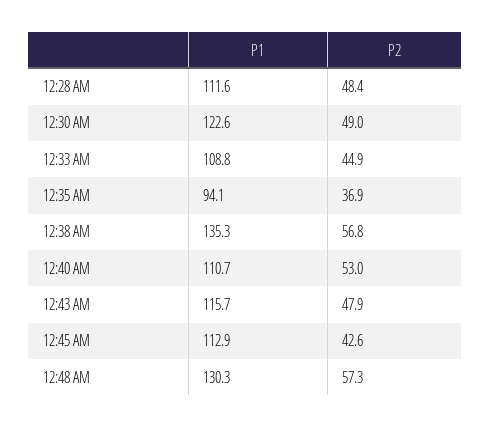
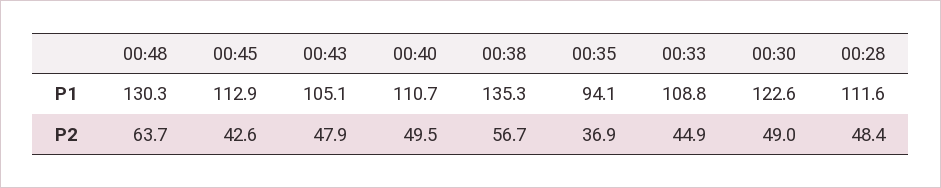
  {
    "P1": {
      "12:28 AM": 111.6,
      "12:30 AM": 122.6,
      "12:33 AM": 108.8,
      "12:35 AM": 94.1,
      "12:38 AM": 135.3,
      "12:40 AM": 110.7,
-     "12:43 AM": 115.7,
+     "12:43 AM": 105.1,
      "12:45 AM": 112.9,
      "12:48 AM": 130.3
    },
    "P2": {
      "12:28 AM": 48.4,
      "12:30 AM": 49,
      "12:33 AM": 44.9,
      "12:35 AM": 36.9,
-     "12:38 AM": 56.8,
+     "12:38 AM": 56.7,
-     "12:40 AM": 53,
+     "12:40 AM": 49.5,
      "12:43 AM": 47.9,
      "12:45 AM": 42.6,
-     "12:48 AM": 57.3
+     "12:48 AM": 63.7
    }
  }

